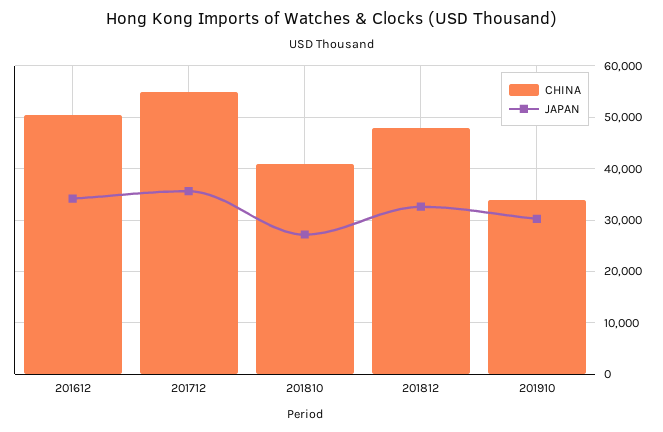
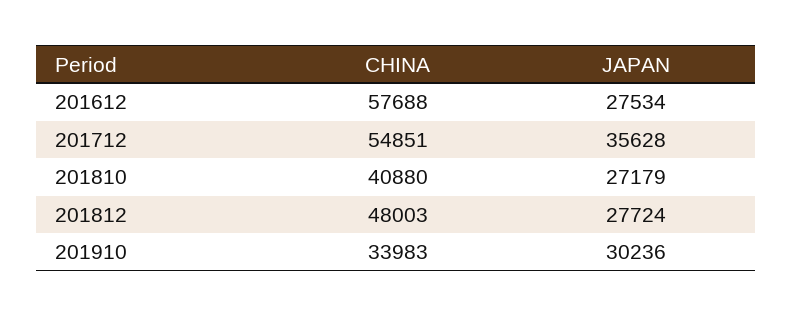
  {
    "CHINA": {
-     "201612": 50000,
+     "201612": 57688,
      "201712": 54851,
      "201810": 40880,
      "201812": 48003,
      "201910": 33983
    },
    "JAPAN": {
-     "201612": 34000,
+     "201612": 27534,
      "201712": 35628,
      "201810": 27179,
-     "201812": 32000,
+     "201812": 27724,
      "201910": 30236
    }
  }

